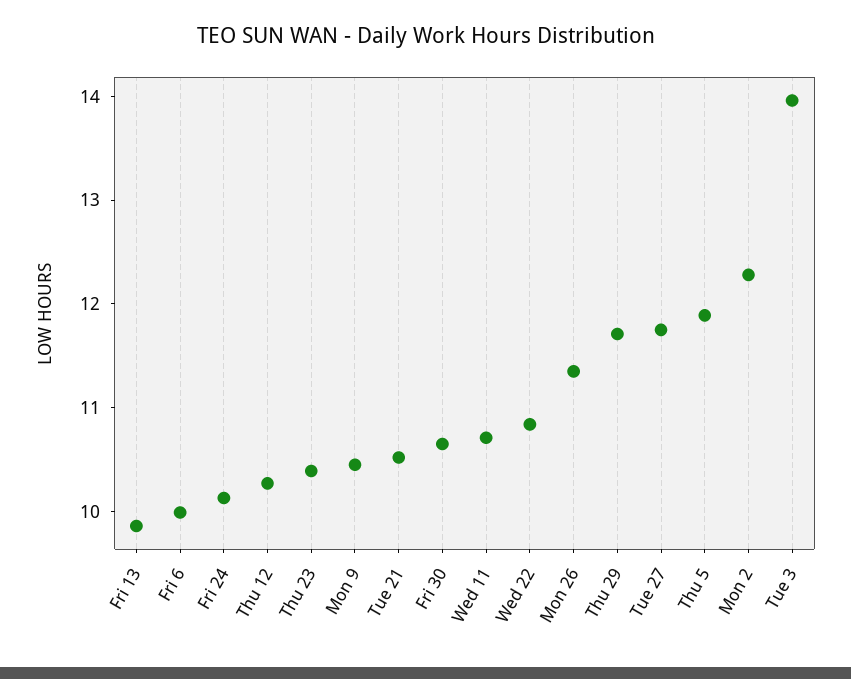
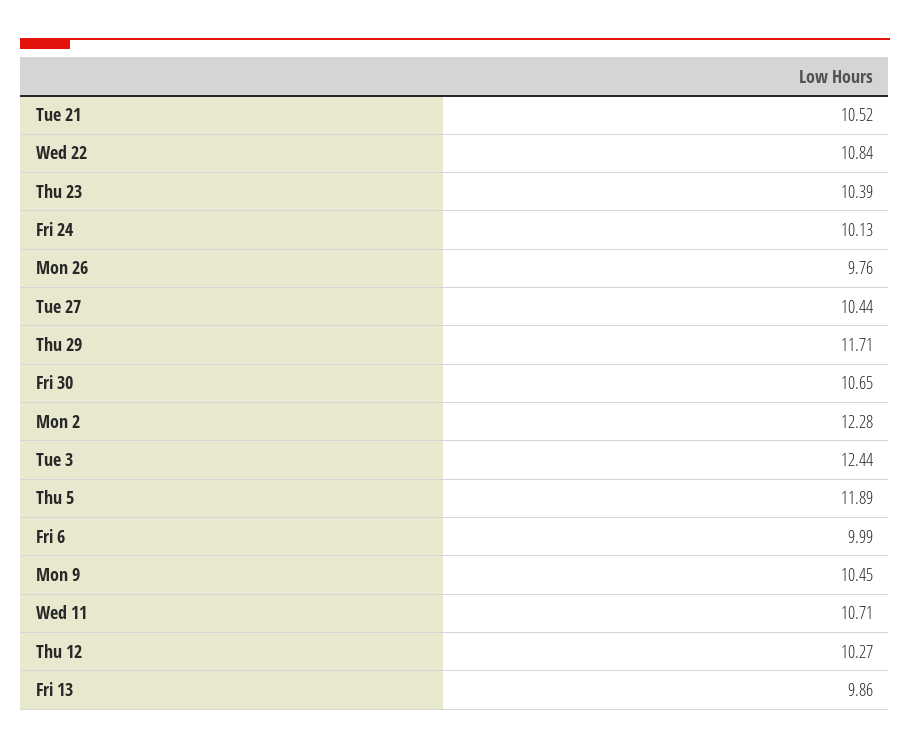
  {
    "Fri 13": 9.86,
    "Fri 6": 9.99,
    "Fri 24": 10.13,
    "Thu 12": 10.27,
    "Thu 23": 10.39,
    "Mon 9": 10.45,
    "Tue 21": 10.52,
    "Fri 30": 10.65,
    "Wed 11": 10.71,
    "Wed 22": 10.84,
-   "Mon 26": 11.4,
+   "Mon 26": 9.76,
    "Thu 29": 11.71,
-   "Tue 27": 11.8,
+   "Tue 27": 10.44,
    "Thu 5": 11.89,
    "Mon 2": 12.28,
-   "Tue 3": 14
+   "Tue 3": 12.44
  }

